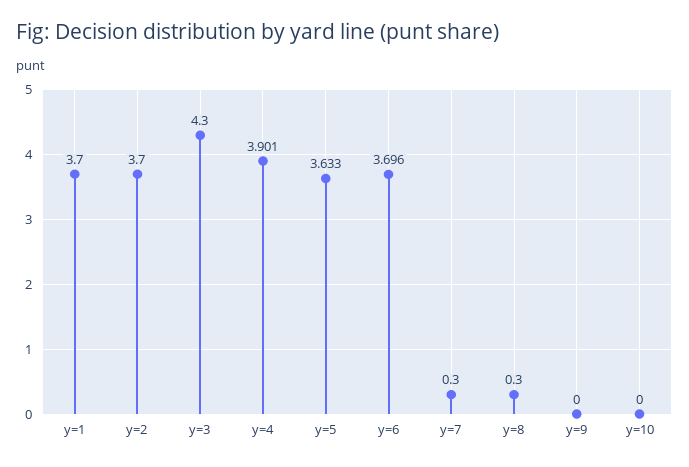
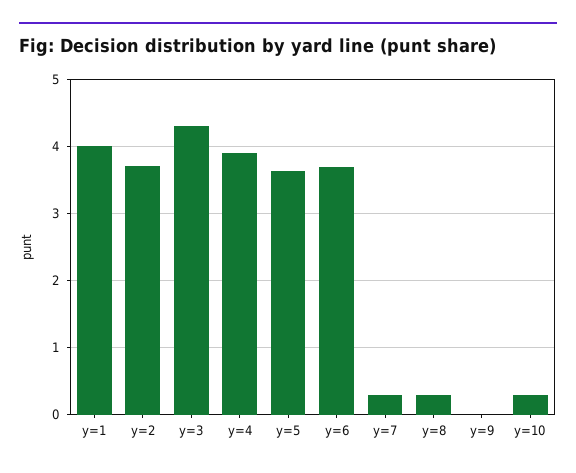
  {
-   "y=1": 3.7,
+   "y=1": 4,
    "y=2": 3.7,
    "y=3": 4.3,
    "y=4": 3.901,
    "y=5": 3.633,
    "y=6": 3.696,
    "y=7": 0.3,
    "y=8": 0.3,
    "y=9": 0,
-   "y=10": 0
+   "y=10": 0.3
  }

